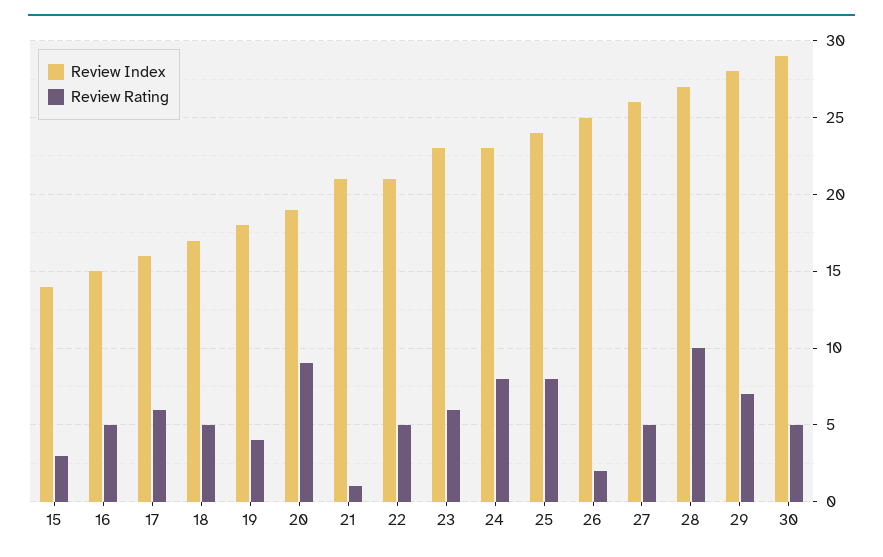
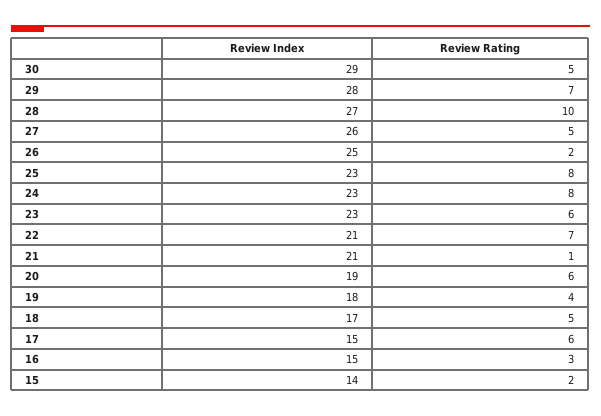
  {
    "Review Index": {
      "15": 14,
      "16": 15,
-     "17": 16,
+     "17": 15,
      "18": 17,
      "19": 18,
      "20": 19,
      "21": 21,
      "22": 21,
      "23": 23,
      "24": 23,
-     "25": 24,
+     "25": 23,
      "26": 25,
      "27": 26,
      "28": 27,
      "29": 28,
      "30": 29
    },
    "Review Rating": {
-     "15": 3,
+     "15": 2,
-     "16": 5,
+     "16": 3,
      "17": 6,
      "18": 5,
      "19": 4,
-     "20": 9,
+     "20": 6,
      "21": 1,
-     "22": 5,
+     "22": 7,
      "23": 6,
      "24": 8,
      "25": 8,
      "26": 2,
      "27": 5,
      "28": 10,
      "29": 7,
      "30": 5
    }
  }

